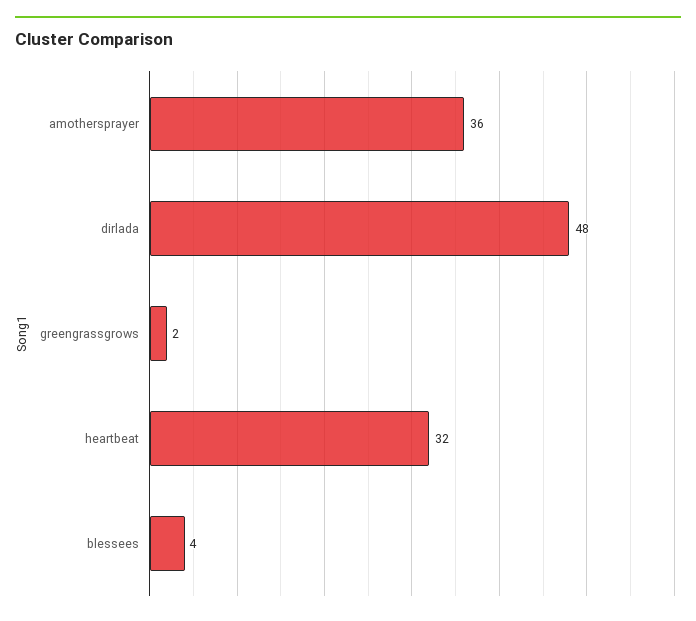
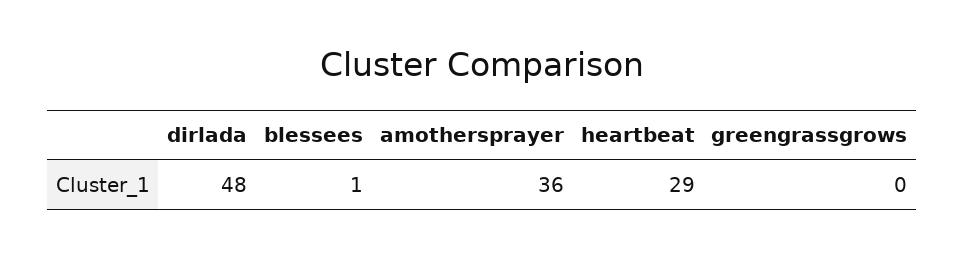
  {
    "amothersprayer": 36,
    "dirlada": 48,
-   "greengrassgrows": 2,
+   "greengrassgrows": 0,
-   "heartbeat": 32,
+   "heartbeat": 29,
-   "blessees": 4
+   "blessees": 1
  }

